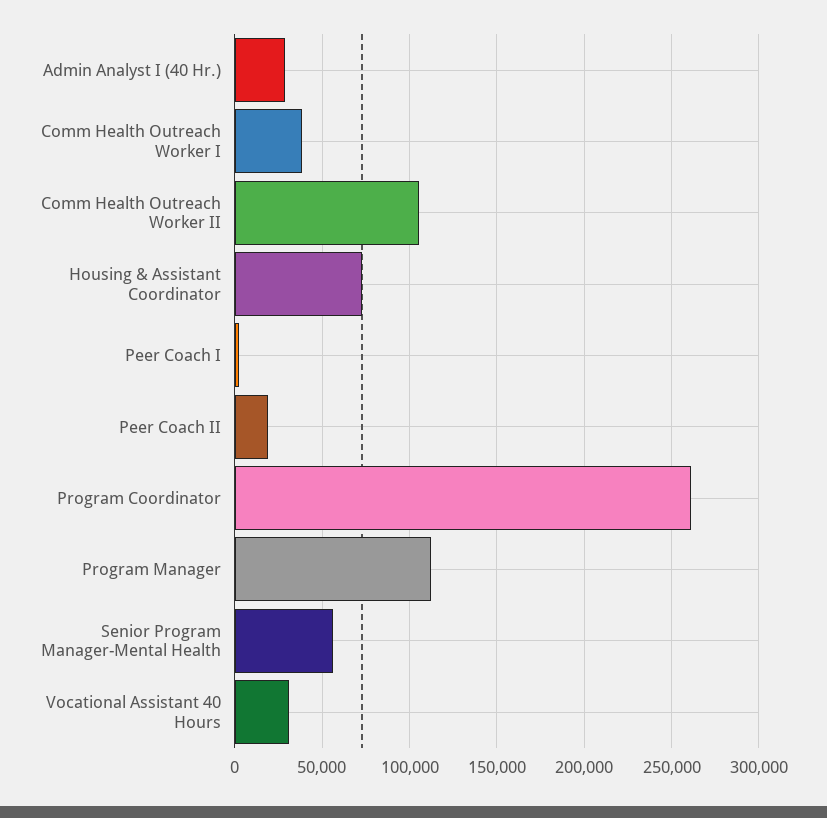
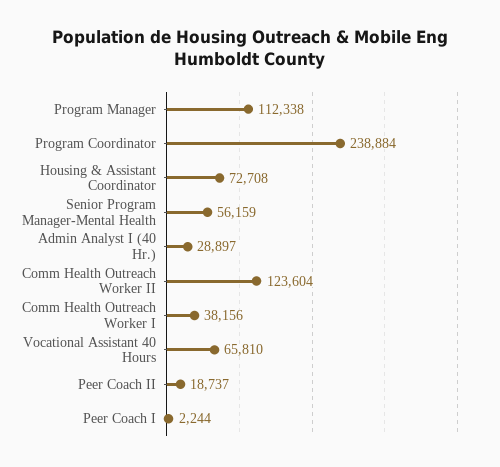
  {
    "Admin Analyst I (40 Hr.)": 28897,
    "Comm Health Outreach Worker I": 38156,
-   "Comm Health Outreach Worker II": 105000,
+   "Comm Health Outreach Worker II": 123604,
    "Housing & Assistant Coordinator": 72708,
    "Peer Coach I": 2244,
    "Peer Coach II": 18737,
-   "Program Coordinator": 260000,
+   "Program Coordinator": 238884,
    "Program Manager": 112338,
    "Senior Program Manager-Mental Health": 56159,
-   "Vocational Assistant 40 Hours": 30000
+   "Vocational Assistant 40 Hours": 65810
  }

